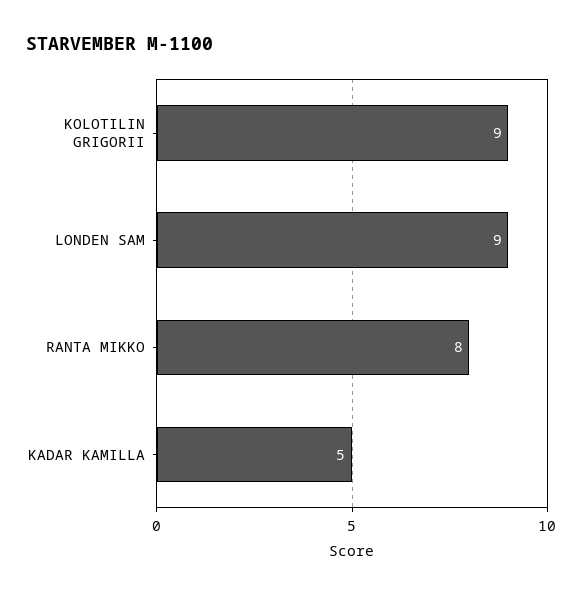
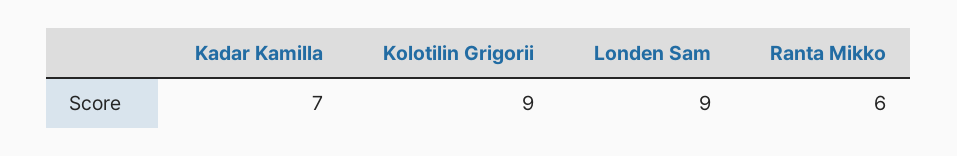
  {
    "KOLOTILIN GRIGORII": 9,
    "LONDEN SAM": 9,
-   "RANTA MIKKO": 8,
+   "RANTA MIKKO": 6,
-   "KADAR KAMILLA": 5
+   "KADAR KAMILLA": 7
  }

